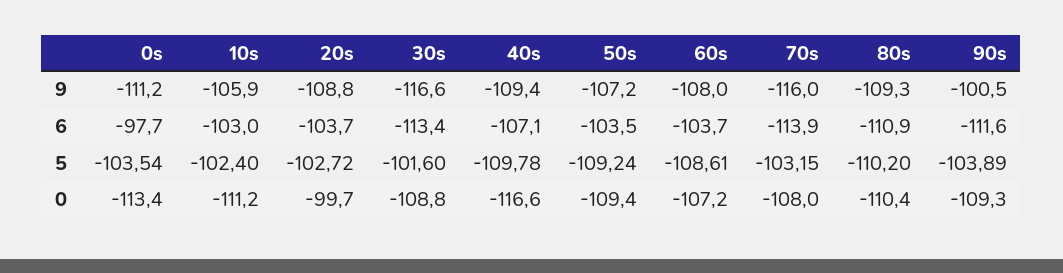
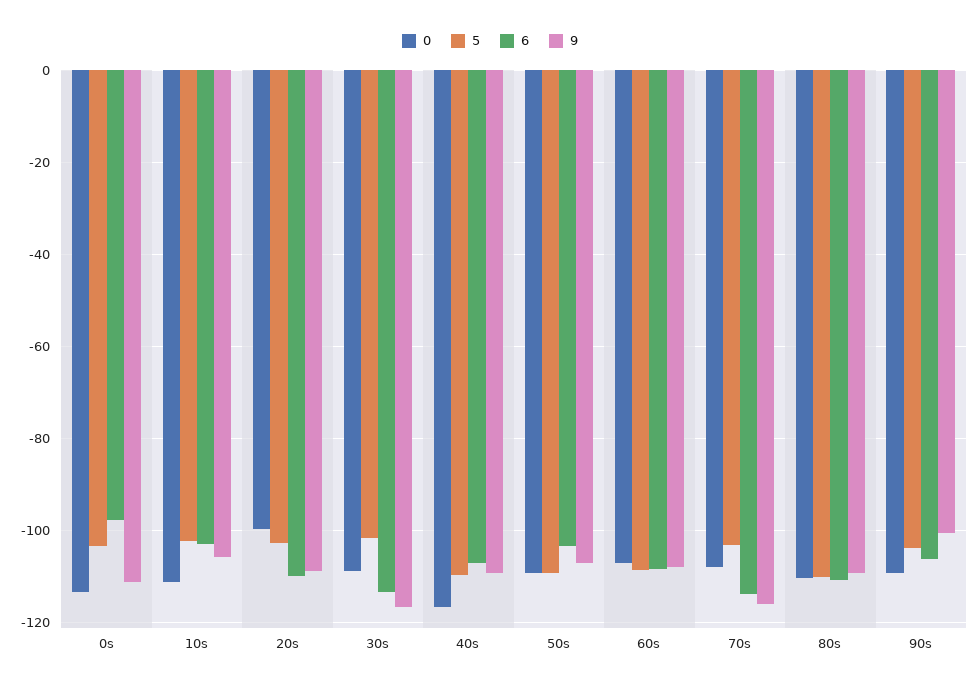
  {
    "9": {
      "0s": -111.2,
      "10s": -105.9,
      "20s": -108.8,
      "30s": -116.6,
      "40s": -109.4,
      "50s": -107.2,
      "60s": -108,
      "70s": -116,
      "80s": -109.3,
      "90s": -100.5
    },
    "6": {
      "0s": -97.7,
      "10s": -103,
-     "20s": -103.7,
+     "20s": -110,
      "30s": -113.4,
      "40s": -107.1,
      "50s": -103.5,
-     "60s": -103.7,
+     "60s": -108,
      "70s": -113.9,
      "80s": -110.9,
-     "90s": -111.6
+     "90s": -106
    },
    "5": {
      "0s": -103.54,
      "10s": -102.4,
      "20s": -102.72,
      "30s": -101.6,
      "40s": -109.78,
      "50s": -109.24,
      "60s": -108.61,
      "70s": -103.15,
      "80s": -110.2,
      "90s": -103.89
    },
    "0": {
      "0s": -113.4,
      "10s": -111.2,
      "20s": -99.7,
      "30s": -108.8,
      "40s": -116.6,
      "50s": -109.4,
      "60s": -107.2,
      "70s": -108,
      "80s": -110.4,
      "90s": -109.3
    }
  }

